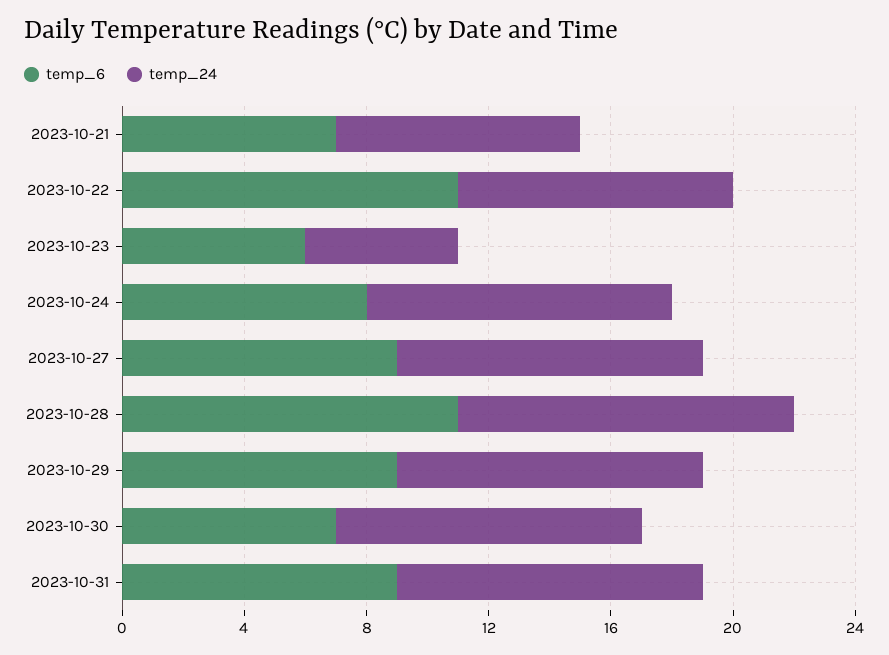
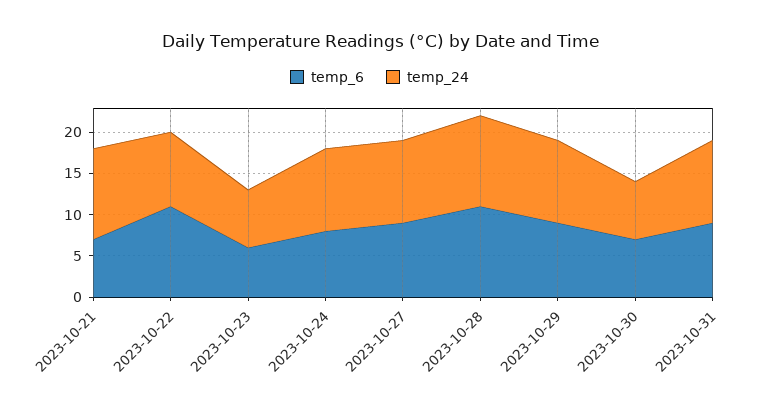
  {
    "temp_6": {
      "2023-10-21": 7,
      "2023-10-22": 11,
      "2023-10-23": 6,
      "2023-10-24": 8,
      "2023-10-27": 9,
      "2023-10-28": 11,
      "2023-10-29": 9,
      "2023-10-30": 7,
      "2023-10-31": 9
    },
    "temp_24": {
-     "2023-10-21": 8,
+     "2023-10-21": 11,
      "2023-10-22": 9,
-     "2023-10-23": 5,
+     "2023-10-23": 7,
      "2023-10-24": 10,
      "2023-10-27": 10,
      "2023-10-28": 11,
      "2023-10-29": 10,
-     "2023-10-30": 10,
+     "2023-10-30": 7,
      "2023-10-31": 10
    }
  }

